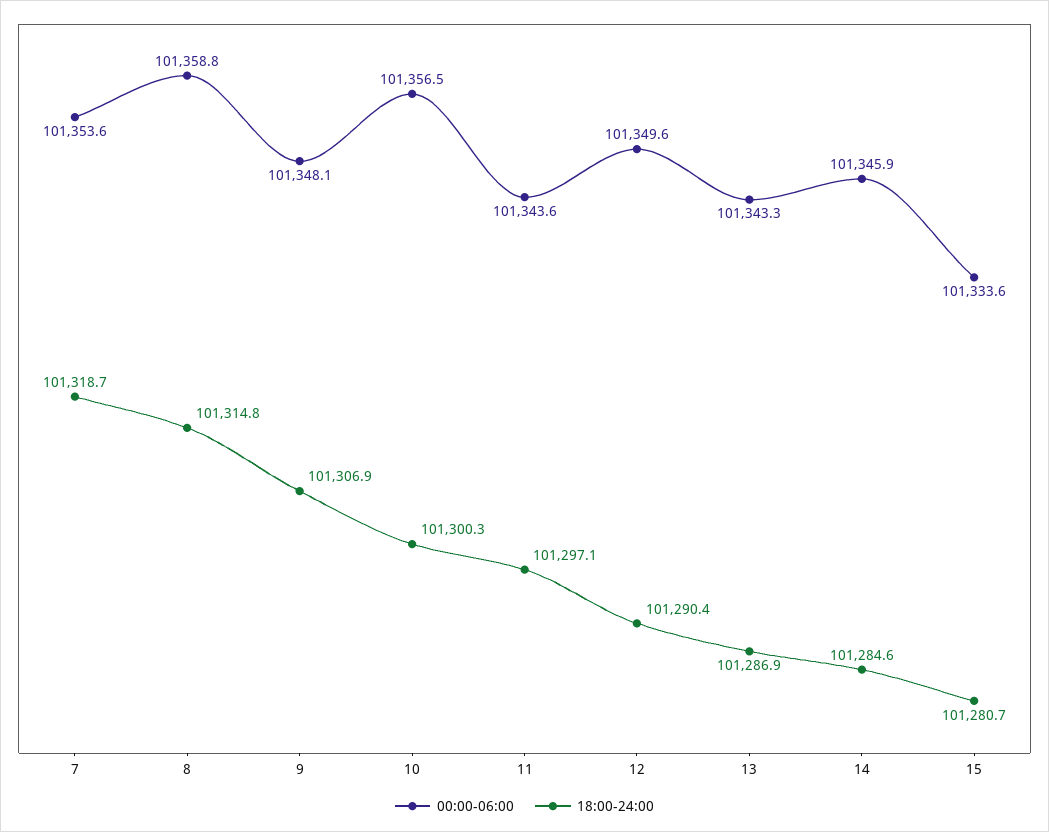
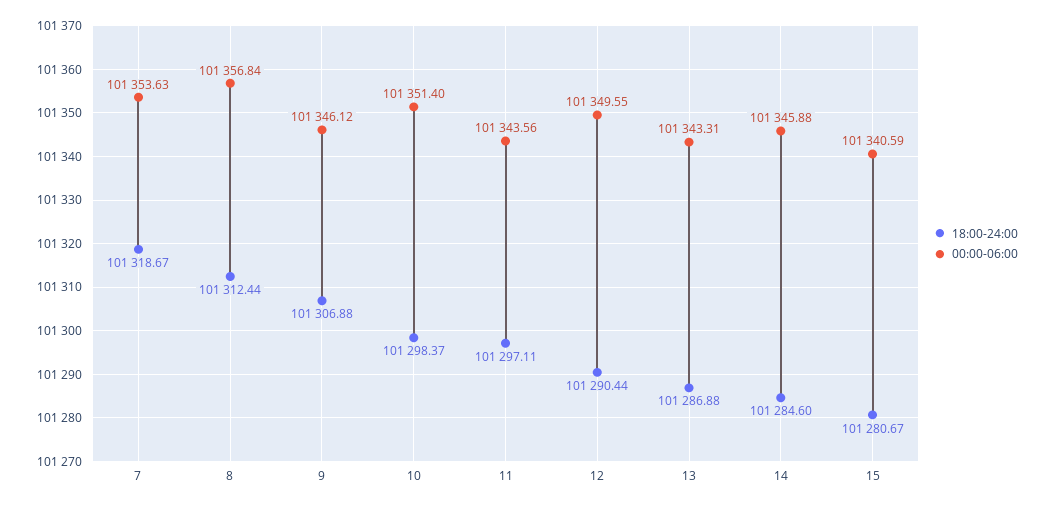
  {
    "00:00-06:00": {
      "7": 101353.63,
-     "8": 101358.8,
+     "8": 101356.84,
-     "9": 101348.1,
+     "9": 101346.12,
-     "10": 101356.5,
+     "10": 101351.4,
      "11": 101343.56,
      "12": 101349.55,
      "13": 101343.31,
      "14": 101345.88,
-     "15": 101333.6
+     "15": 101340.59
    },
    "18:00-24:00": {
      "7": 101318.67,
-     "8": 101314.8,
+     "8": 101312.44,
      "9": 101306.88,
-     "10": 101300.3,
+     "10": 101298.37,
      "11": 101297.11,
      "12": 101290.44,
      "13": 101286.88,
      "14": 101284.6,
      "15": 101280.67
    }
  }

